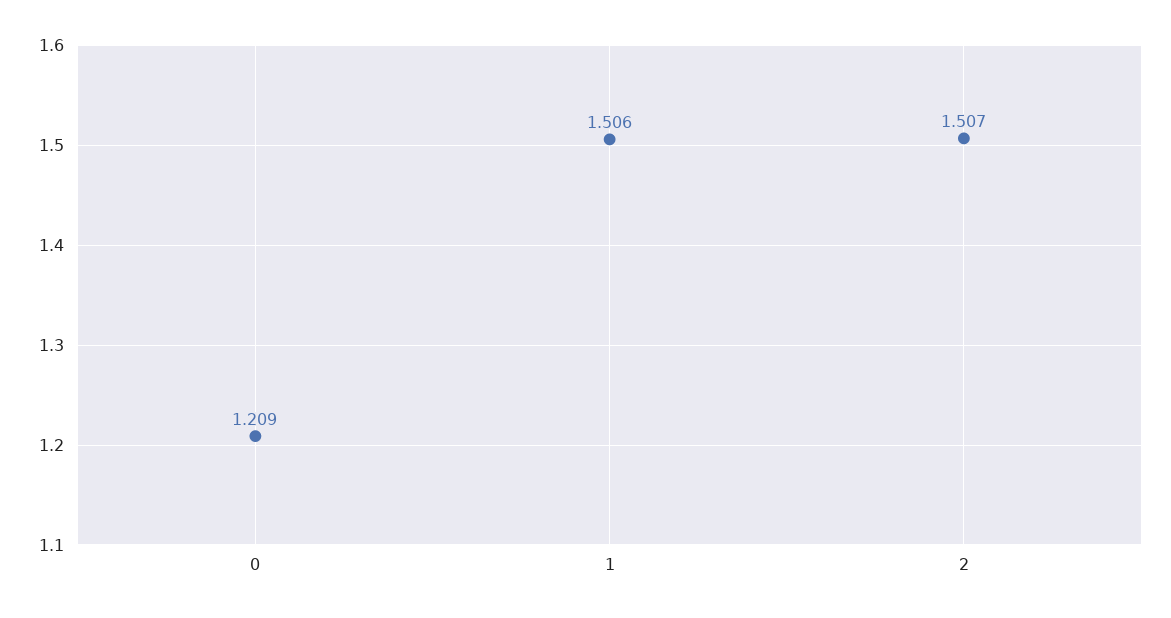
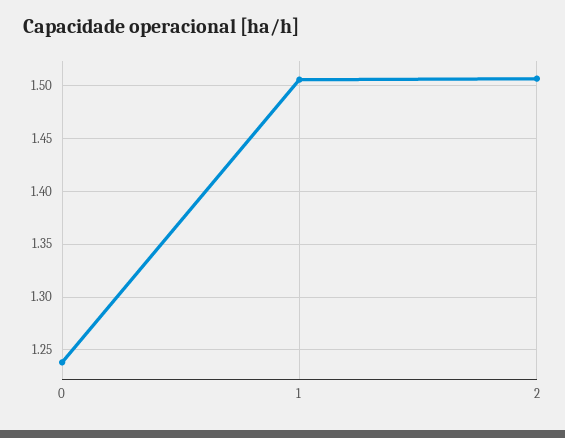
  {
-   "0": 1.209,
+   "0": 1.24,
    "1": 1.506,
    "2": 1.507
  }

